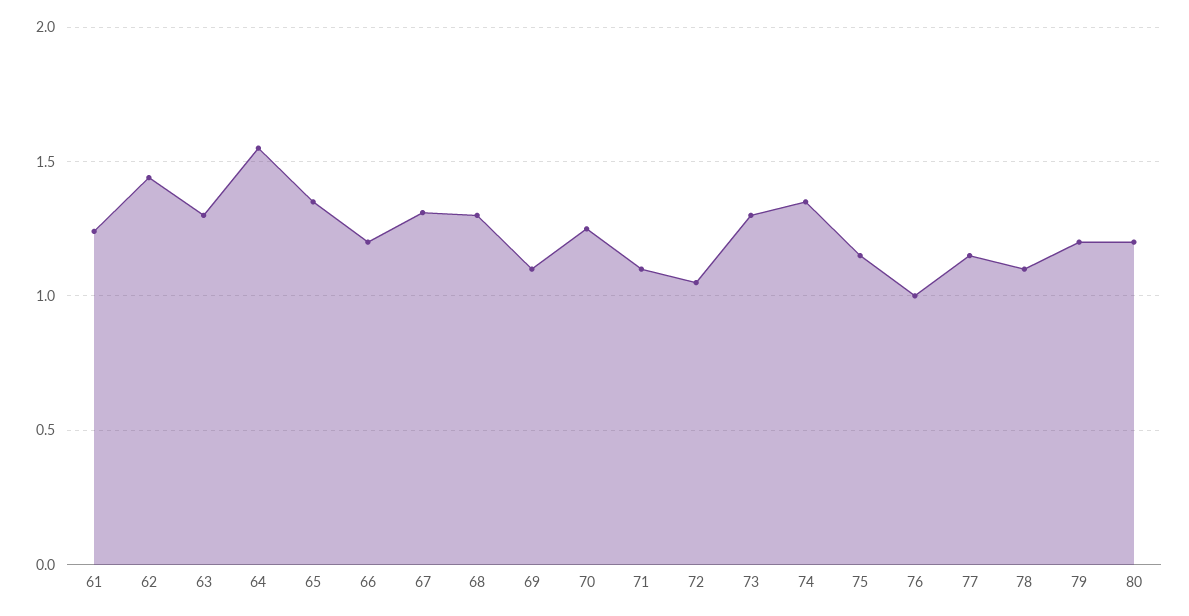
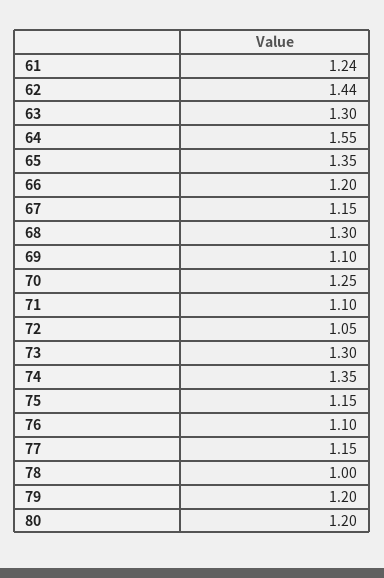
  {
    "61": 1.24,
    "62": 1.44,
    "63": 1.3,
    "64": 1.55,
    "65": 1.35,
    "66": 1.2,
-   "67": 1.3,
+   "67": 1.15,
    "68": 1.3,
    "69": 1.1,
    "70": 1.25,
    "71": 1.1,
    "72": 1.05,
    "73": 1.3,
    "74": 1.35,
    "75": 1.15,
-   "76": 1,
+   "76": 1.1,
    "77": 1.15,
-   "78": 1.1,
+   "78": 1,
    "79": 1.2,
    "80": 1.2
  }

